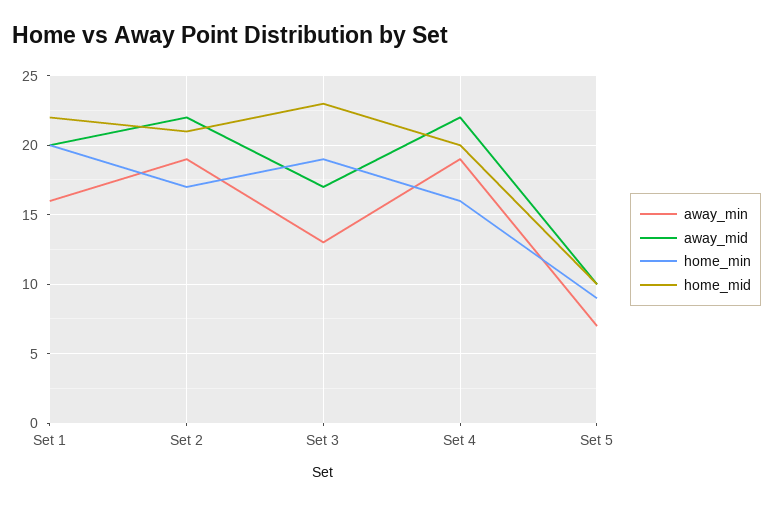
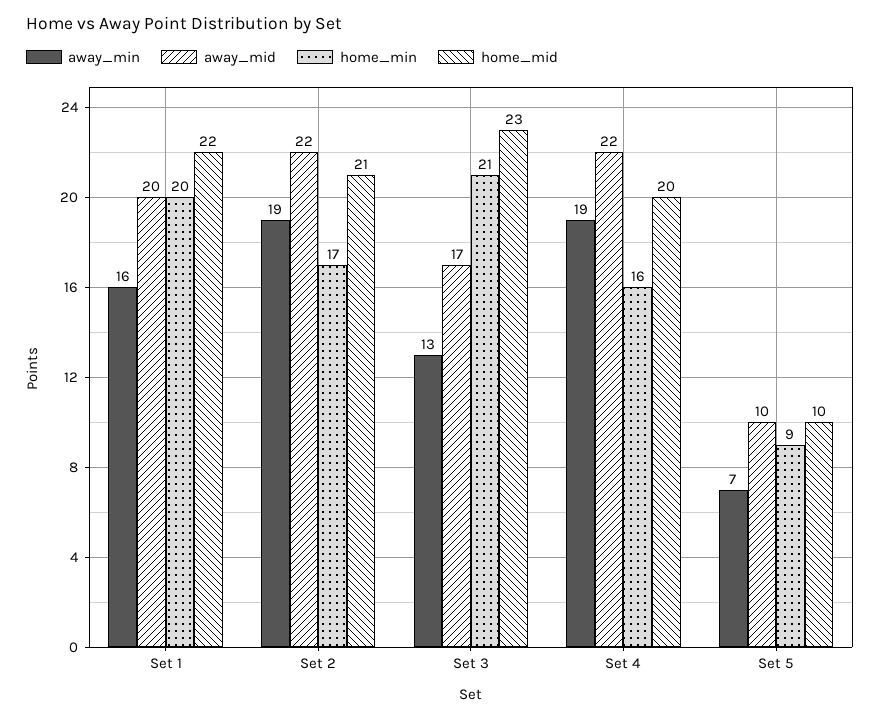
  {
    "away_min": {
      "Set 1": 16,
      "Set 2": 19,
      "Set 3": 13,
      "Set 4": 19,
      "Set 5": 7
    },
    "away_mid": {
      "Set 1": 20,
      "Set 2": 22,
      "Set 3": 17,
      "Set 4": 22,
      "Set 5": 10
    },
    "home_min": {
      "Set 1": 20,
      "Set 2": 17,
-     "Set 3": 19,
+     "Set 3": 21,
      "Set 4": 16,
      "Set 5": 9
    },
    "home_mid": {
      "Set 1": 22,
      "Set 2": 21,
      "Set 3": 23,
      "Set 4": 20,
      "Set 5": 10
    }
  }

